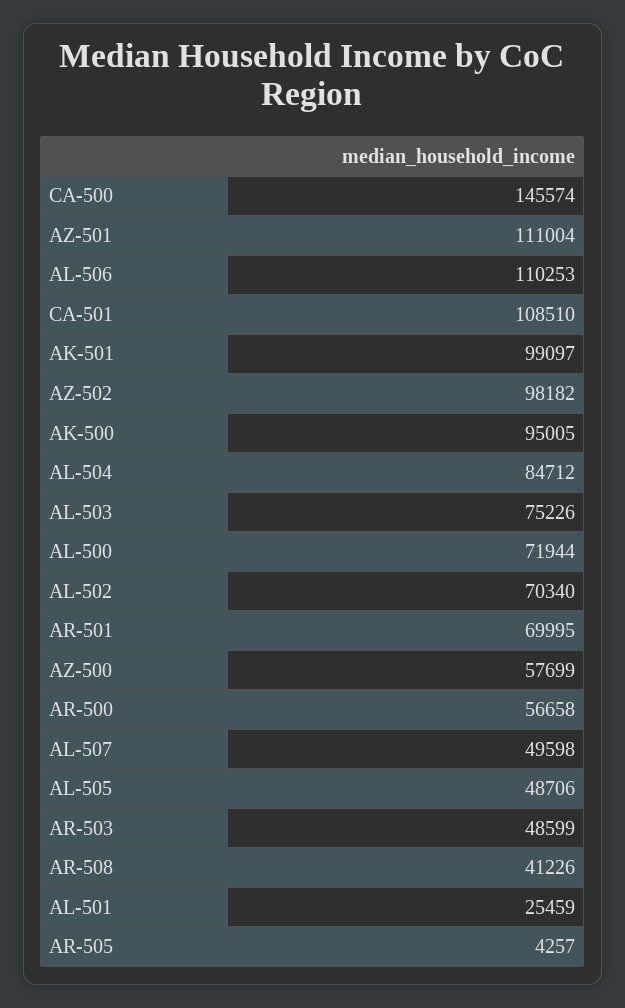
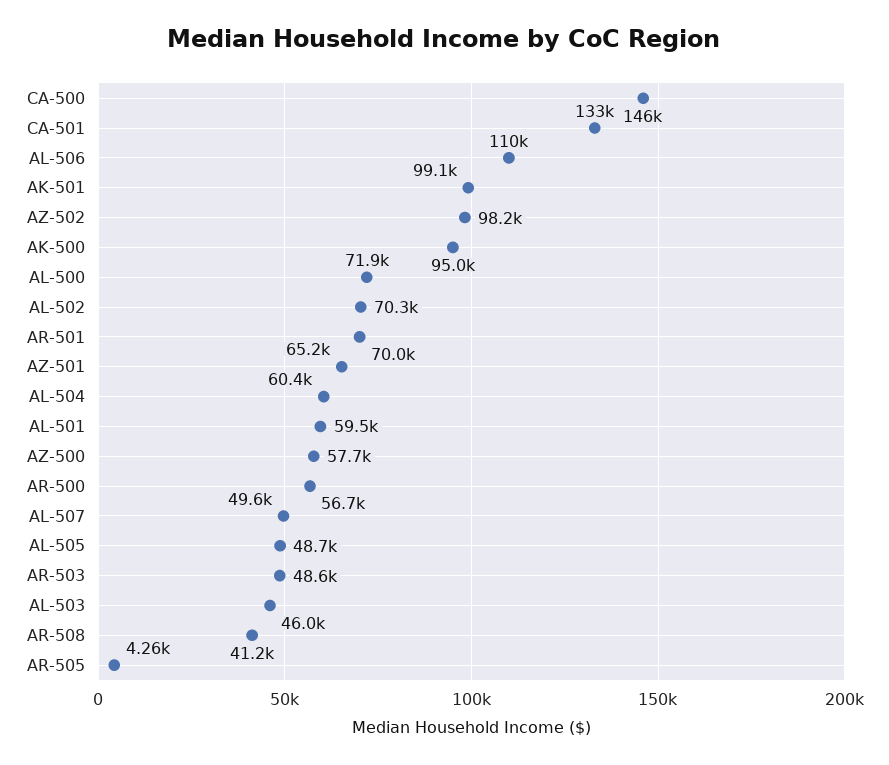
  {
    "CA-500": 145574,
-   "AZ-501": 111004,
+   "AZ-501": 65200,
    "AL-506": 110253,
-   "CA-501": 108510,
+   "CA-501": 133000,
    "AK-501": 99097,
    "AZ-502": 98182,
    "AK-500": 95005,
-   "AL-504": 84712,
+   "AL-504": 60400,
-   "AL-503": 75226,
+   "AL-503": 46000,
    "AL-500": 71944,
    "AL-502": 70340,
    "AR-501": 69995,
    "AZ-500": 57699,
    "AR-500": 56658,
    "AL-507": 49598,
    "AL-505": 48706,
    "AR-503": 48599,
    "AR-508": 41226,
-   "AL-501": 25459,
+   "AL-501": 59500,
    "AR-505": 4257
  }

